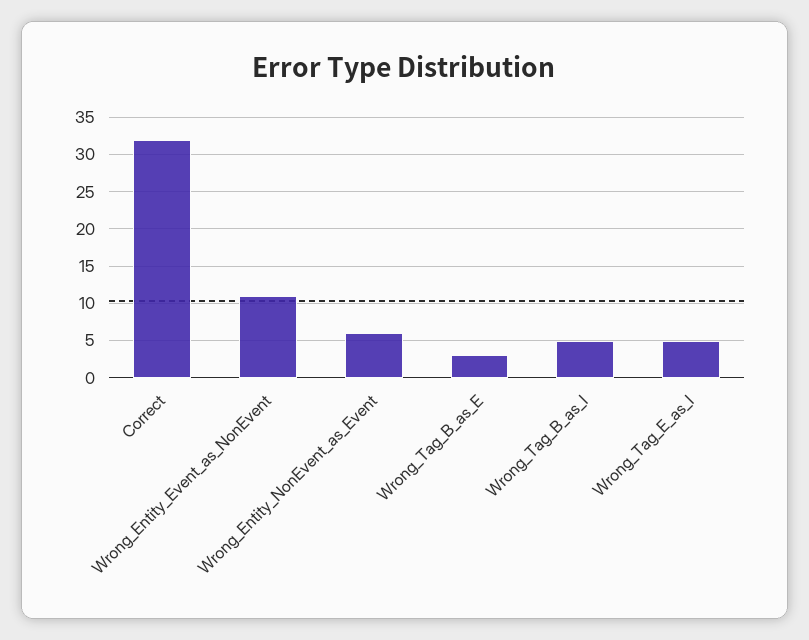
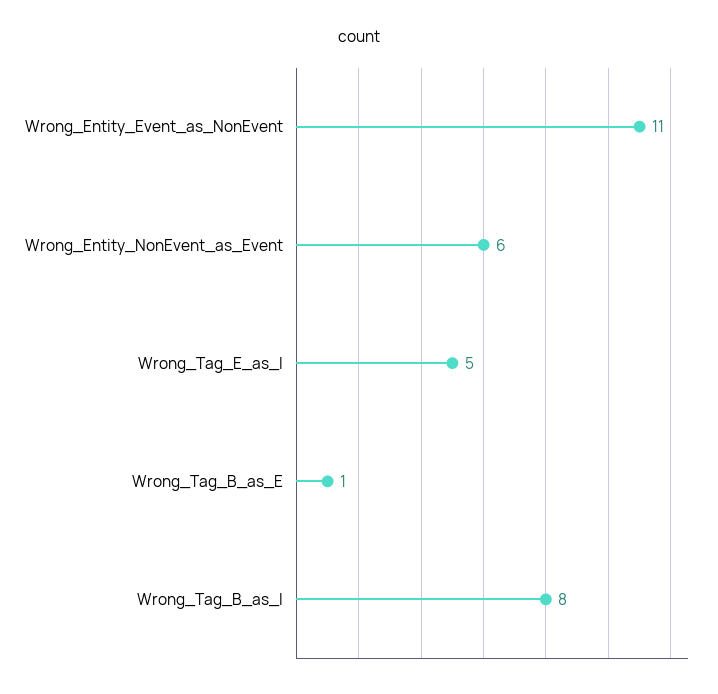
  {
-   "Correct": 32,
    "Wrong_Entity_Event_as_NonEvent": 11,
    "Wrong_Entity_NonEvent_as_Event": 6,
-   "Wrong_Tag_B_as_E": 3,
+   "Wrong_Tag_B_as_E": 1,
-   "Wrong_Tag_B_as_I": 5,
+   "Wrong_Tag_B_as_I": 8,
    "Wrong_Tag_E_as_I": 5
  }

